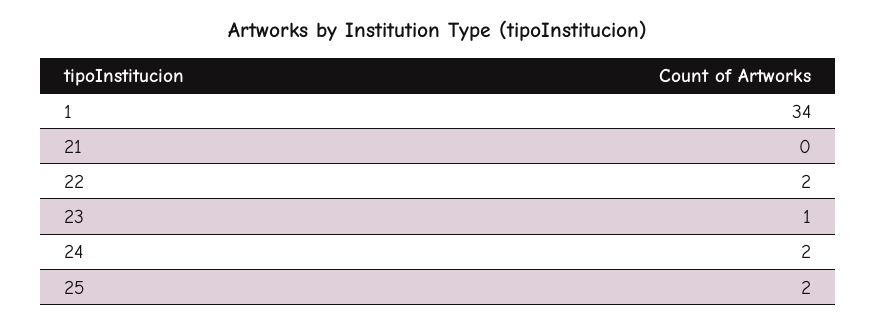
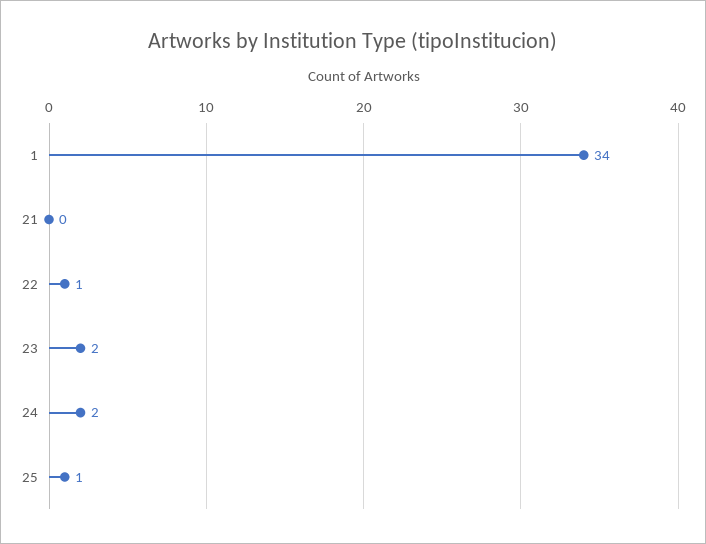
  {
    "1": 34,
    "21": 0,
-   "22": 2,
+   "22": 1,
-   "23": 1,
+   "23": 2,
    "24": 2,
-   "25": 2
+   "25": 1
  }

